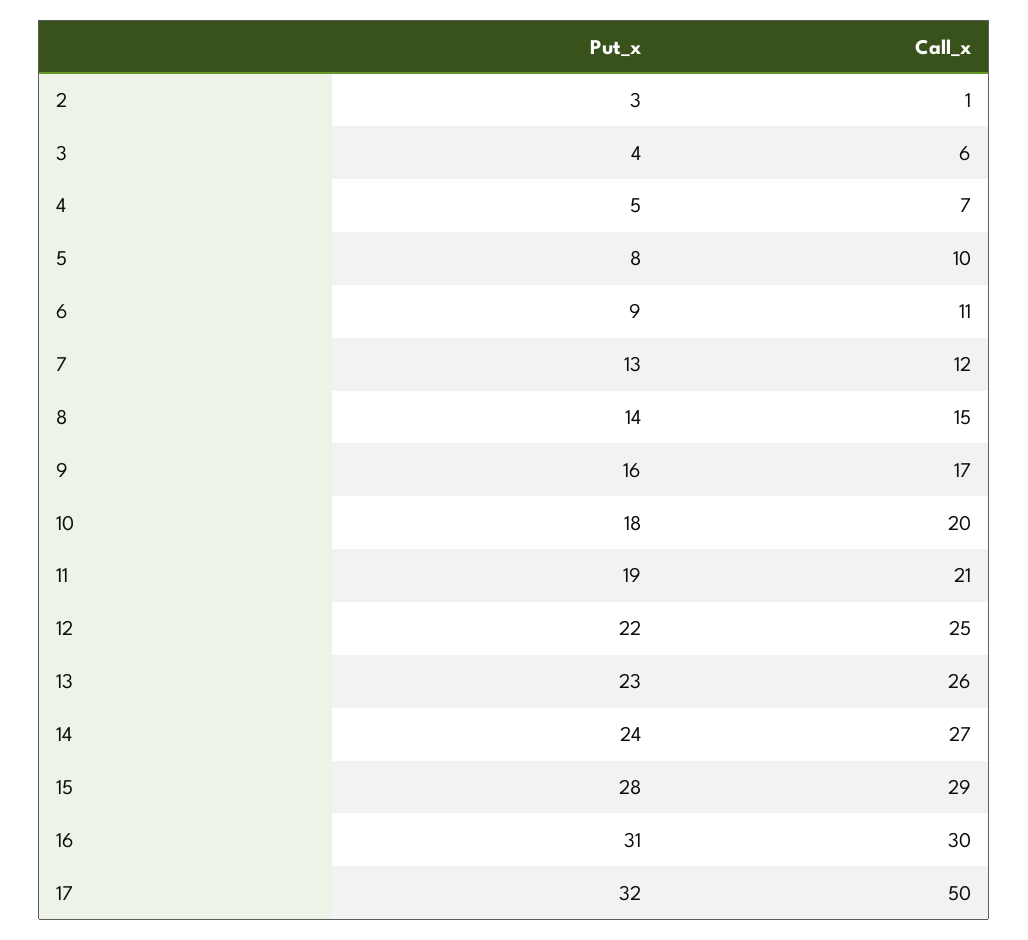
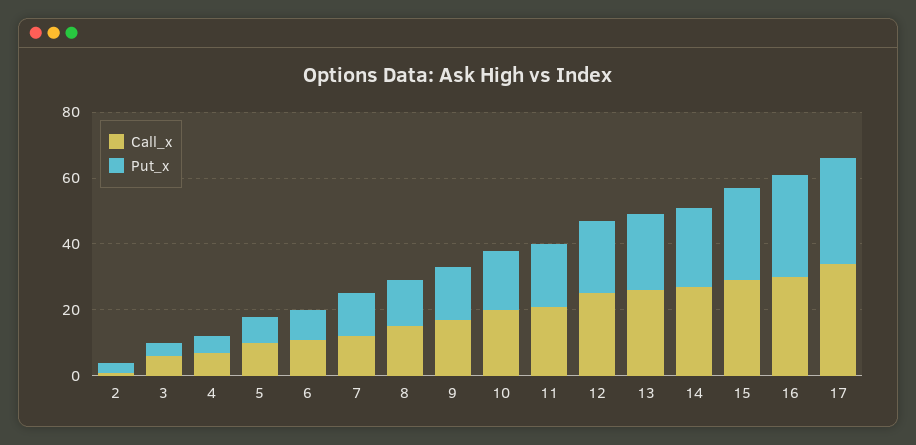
  {
    "Put_x": {
      "2": 3,
      "3": 4,
      "4": 5,
      "5": 8,
      "6": 9,
      "7": 13,
      "8": 14,
      "9": 16,
      "10": 18,
      "11": 19,
      "12": 22,
      "13": 23,
      "14": 24,
      "15": 28,
      "16": 31,
      "17": 32
    },
    "Call_x": {
      "2": 1,
      "3": 6,
      "4": 7,
      "5": 10,
      "6": 11,
      "7": 12,
      "8": 15,
      "9": 17,
      "10": 20,
      "11": 21,
      "12": 25,
      "13": 26,
      "14": 27,
      "15": 29,
      "16": 30,
-     "17": 50
+     "17": 35
    }
  }

